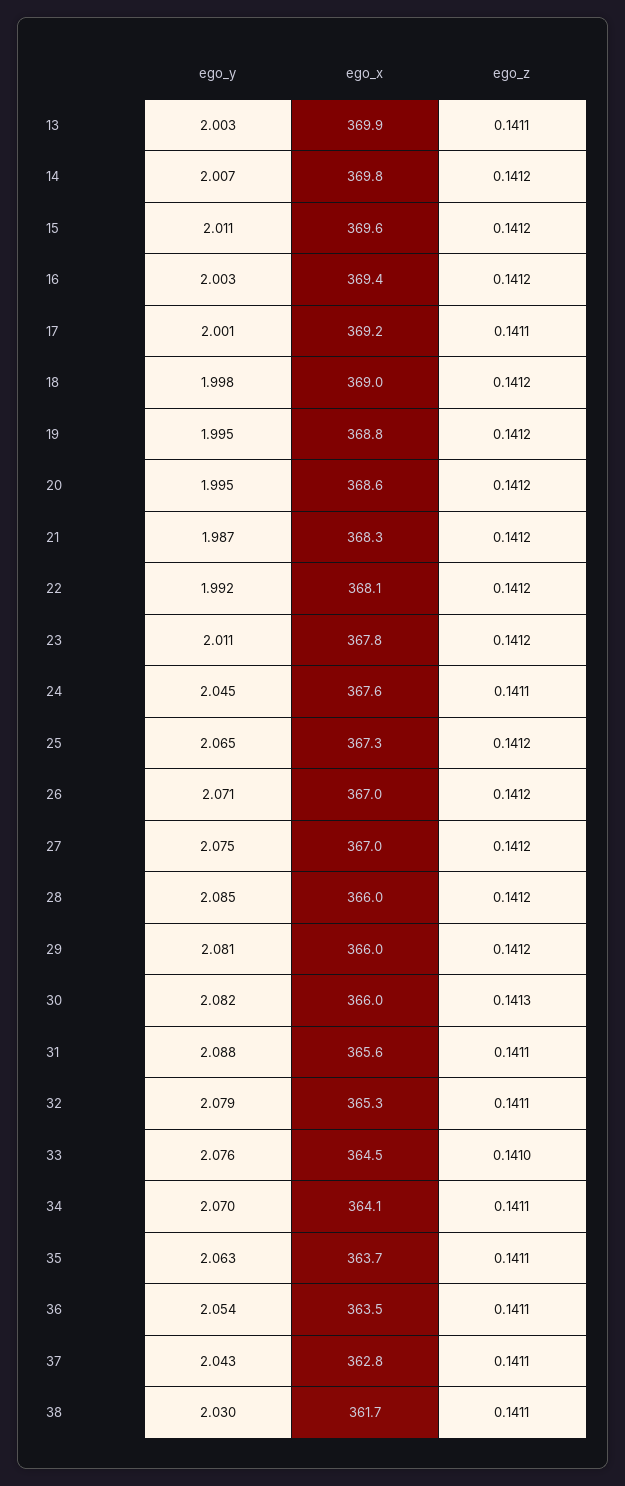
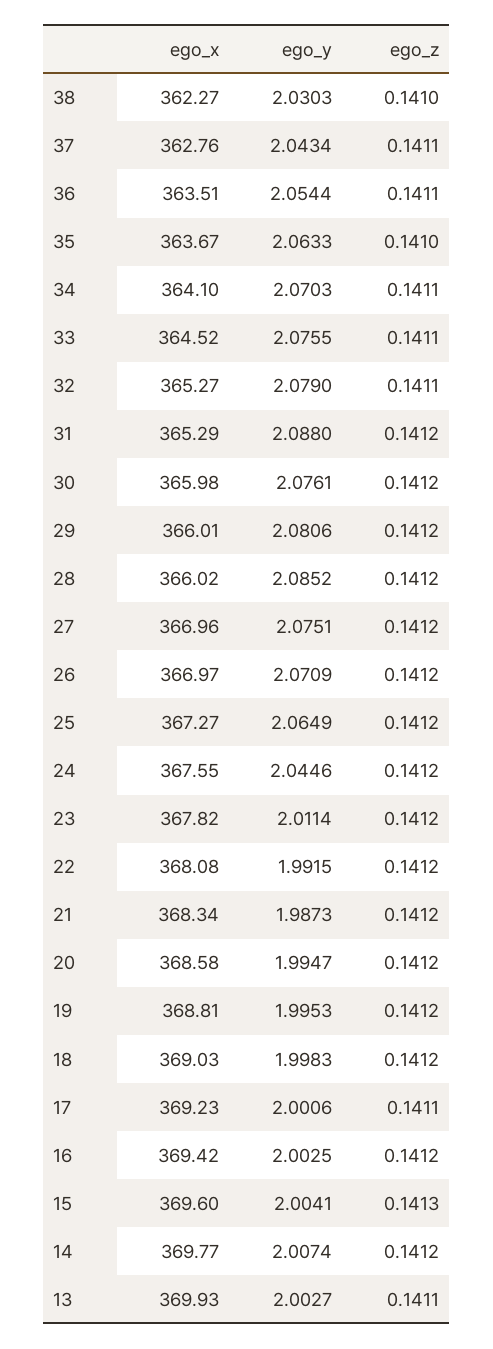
  {
    "ego_y": {
      "13": 2.0027,
      "14": 2.0074,
-     "15": 2.011,
+     "15": 2.0041,
      "16": 2.0025,
      "17": 2.0006,
      "18": 1.9983,
      "19": 1.9953,
      "20": 1.9947,
      "21": 1.9873,
      "22": 1.9915,
      "23": 2.0114,
      "24": 2.0446,
      "25": 2.0649,
      "26": 2.0709,
      "27": 2.0751,
      "28": 2.0852,
      "29": 2.0806,
-     "30": 2.082,
+     "30": 2.0761,
      "31": 2.088,
      "32": 2.079,
      "33": 2.0755,
      "34": 2.0703,
      "35": 2.0633,
      "36": 2.0544,
      "37": 2.0434,
      "38": 2.0303
    },
    "ego_x": {
      "13": 369.93,
      "14": 369.77,
      "15": 369.6,
      "16": 369.42,
      "17": 369.23,
      "18": 369.03,
      "19": 368.81,
      "20": 368.58,
      "21": 368.34,
      "22": 368.08,
      "23": 367.82,
      "24": 367.55,
      "25": 367.27,
      "26": 366.97,
      "27": 366.96,
      "28": 366.02,
      "29": 366.01,
      "30": 365.98,
-     "31": 365.6,
+     "31": 365.29,
      "32": 365.27,
      "33": 364.52,
      "34": 364.1,
      "35": 363.67,
      "36": 363.51,
      "37": 362.76,
-     "38": 361.7
+     "38": 362.27
    },
    "ego_z": {
      "13": 0.1411,
      "14": 0.1412,
-     "15": 0.1412,
+     "15": 0.1413,
      "16": 0.1412,
      "17": 0.1411,
      "18": 0.1412,
      "19": 0.1412,
      "20": 0.1412,
      "21": 0.1412,
      "22": 0.1412,
      "23": 0.1412,
-     "24": 0.1411,
+     "24": 0.1412,
      "25": 0.1412,
      "26": 0.1412,
      "27": 0.1412,
      "28": 0.1412,
      "29": 0.1412,
-     "30": 0.1413,
+     "30": 0.1412,
-     "31": 0.1411,
+     "31": 0.1412,
      "32": 0.1411,
-     "33": 0.141,
+     "33": 0.1411,
      "34": 0.1411,
-     "35": 0.1411,
+     "35": 0.141,
      "36": 0.1411,
      "37": 0.1411,
-     "38": 0.1411
+     "38": 0.141
    }
  }

